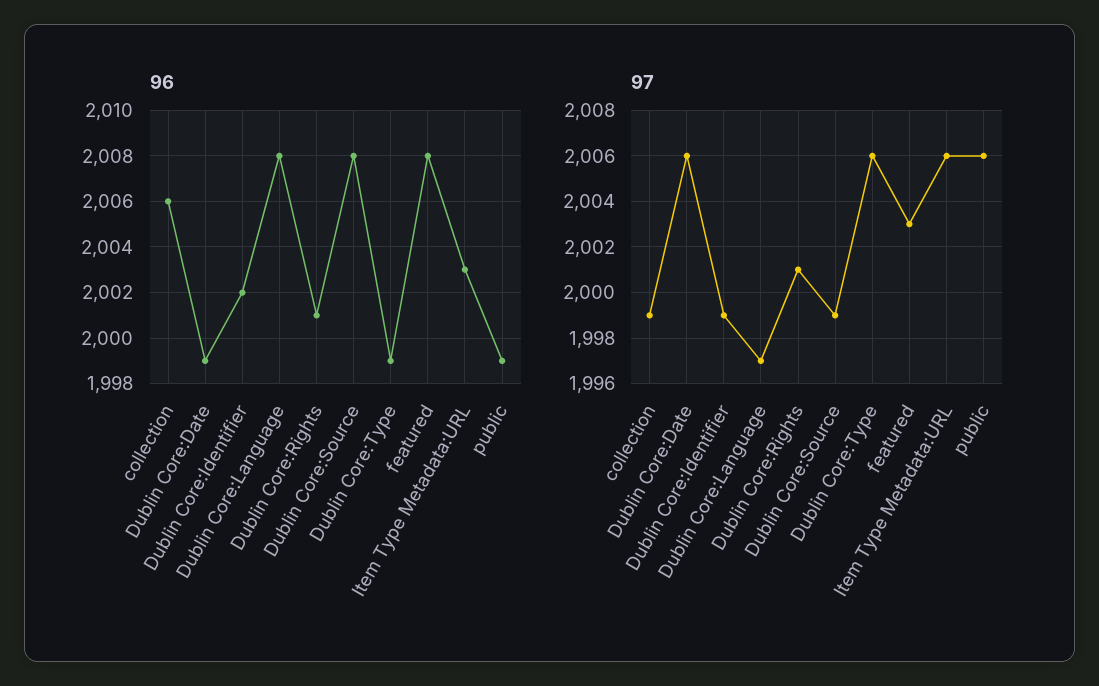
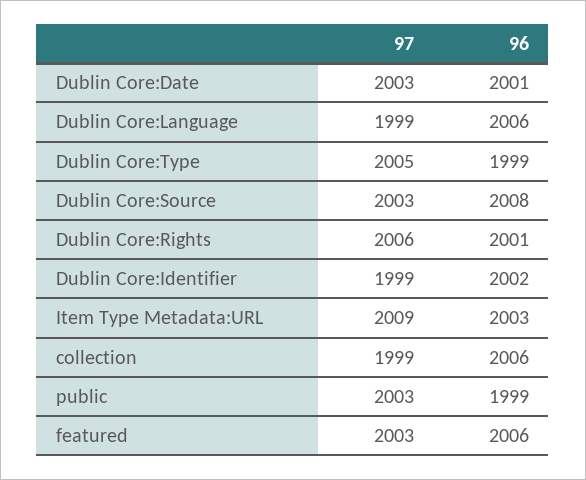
  {
    "96": {
      "collection": 2006,
-     "Dublin Core:Date": 1999,
+     "Dublin Core:Date": 2001,
      "Dublin Core:Identifier": 2002,
-     "Dublin Core:Language": 2008,
+     "Dublin Core:Language": 2006,
      "Dublin Core:Rights": 2001,
      "Dublin Core:Source": 2008,
      "Dublin Core:Type": 1999,
-     "featured": 2008,
+     "featured": 2006,
      "Item Type Metadata:URL": 2003,
      "public": 1999
    },
    "97": {
      "collection": 1999,
-     "Dublin Core:Date": 2006,
+     "Dublin Core:Date": 2003,
      "Dublin Core:Identifier": 1999,
-     "Dublin Core:Language": 1997,
+     "Dublin Core:Language": 1999,
-     "Dublin Core:Rights": 2001,
+     "Dublin Core:Rights": 2006,
-     "Dublin Core:Source": 1999,
+     "Dublin Core:Source": 2003,
-     "Dublin Core:Type": 2006,
+     "Dublin Core:Type": 2005,
      "featured": 2003,
-     "Item Type Metadata:URL": 2006,
+     "Item Type Metadata:URL": 2009,
-     "public": 2006
+     "public": 2003
    }
  }

